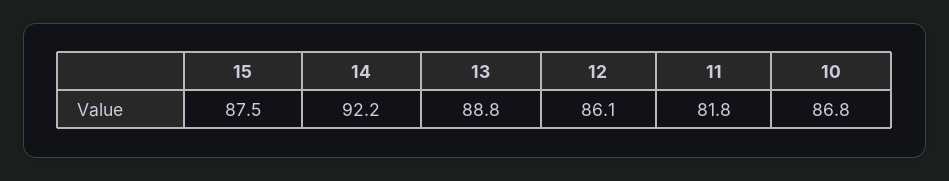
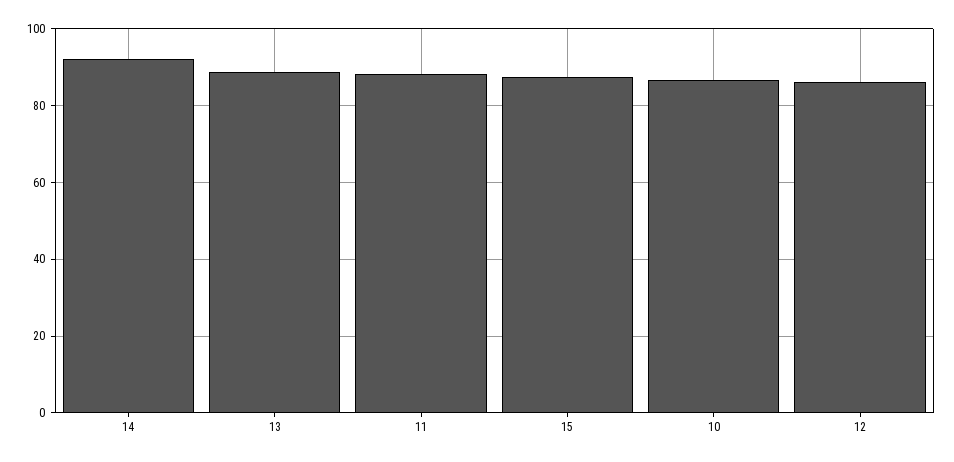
  {
    "15": 87.5,
    "14": 92.2,
    "13": 88.8,
    "12": 86.1,
-   "11": 81.8,
+   "11": 88,
    "10": 86.8
  }

